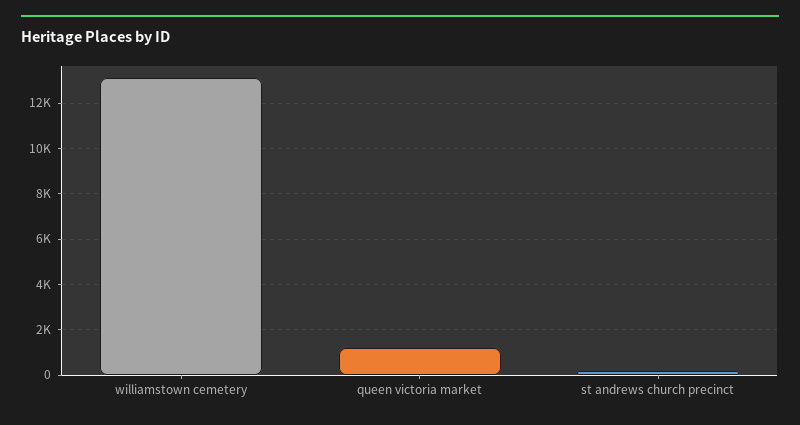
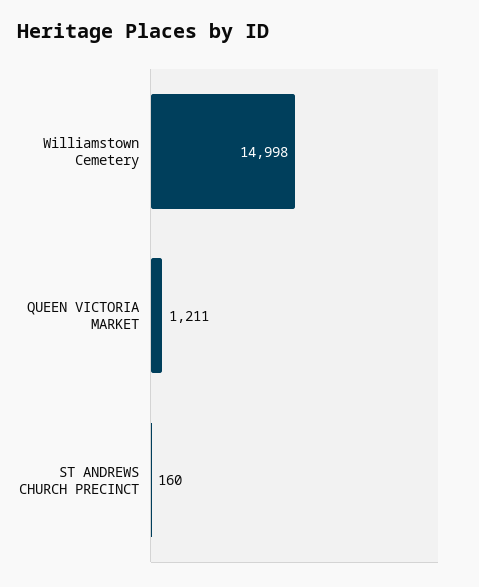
  {
-   "williamstown cemetery": 13000,
+   "williamstown cemetery": 14998,
    "queen victoria market": 1211,
    "st andrews church precinct": 160
  }

